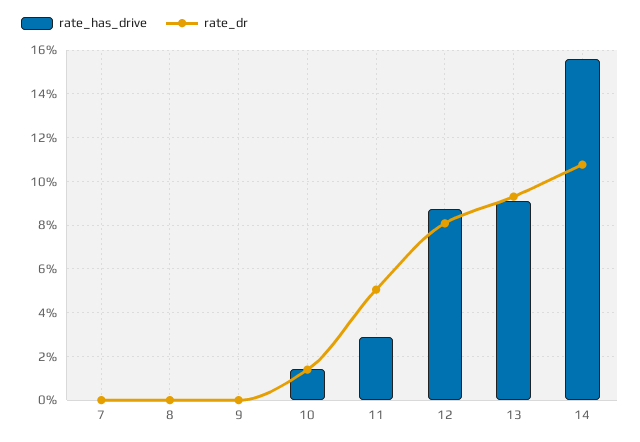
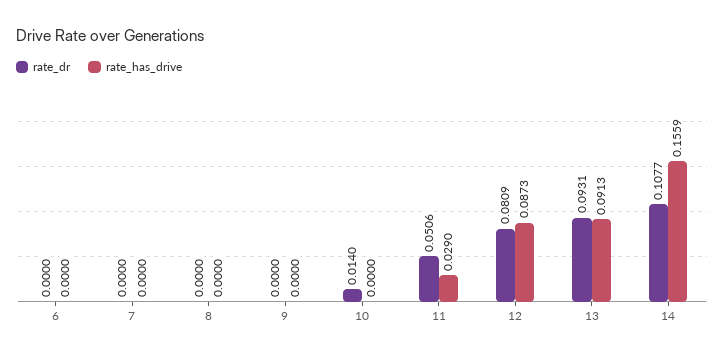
  {
    "rate_has_drive": {
      "7": 0,
      "8": 0,
      "9": 0,
-     "10": 0.015,
+     "10": 0,
      "11": 0.029,
      "12": 0.0873,
      "13": 0.0913,
-     "14": 0.1559
+     "14": 0.1559,
+     "6": 0
    },
    "rate_dr": {
      "7": 0,
      "8": 0,
      "9": 0,
      "10": 0.014,
      "11": 0.0506,
      "12": 0.0809,
      "13": 0.0931,
-     "14": 0.1077
+     "14": 0.1077,
+     "6": 0
    }
  }

